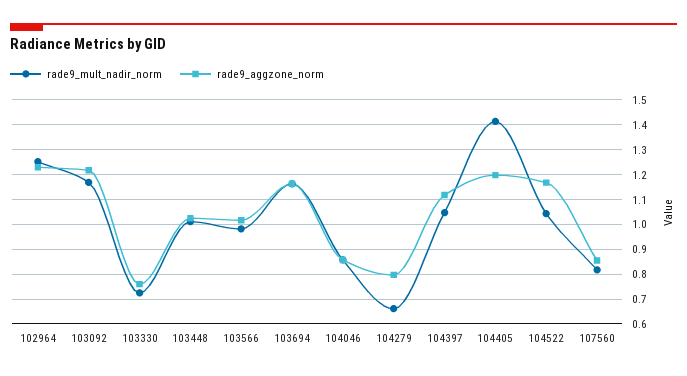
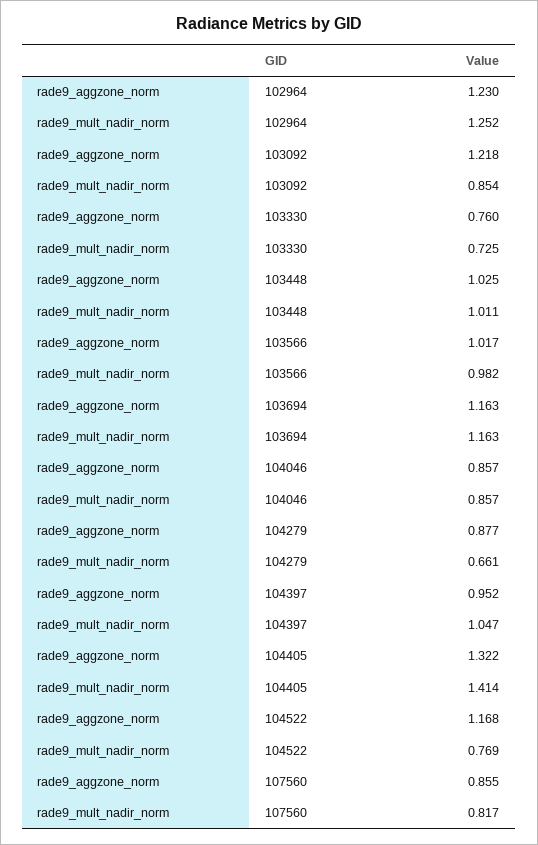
  {
    "rade9_mult_nadir_norm": {
      "102964": 1.252,
-     "103092": 1.175,
+     "103092": 0.854,
      "103330": 0.725,
      "103448": 1.011,
      "103566": 0.982,
      "103694": 1.163,
      "104046": 0.857,
      "104279": 0.661,
      "104397": 1.047,
      "104405": 1.414,
-     "104522": 1.05,
+     "104522": 0.769,
      "107560": 0.817
    },
    "rade9_aggzone_norm": {
      "102964": 1.23,
      "103092": 1.218,
      "103330": 0.76,
      "103448": 1.025,
      "103566": 1.017,
      "103694": 1.163,
      "104046": 0.857,
-     "104279": 0.8,
+     "104279": 0.877,
-     "104397": 1.125,
+     "104397": 0.952,
-     "104405": 1.2,
+     "104405": 1.322,
      "104522": 1.168,
      "107560": 0.855
    }
  }

